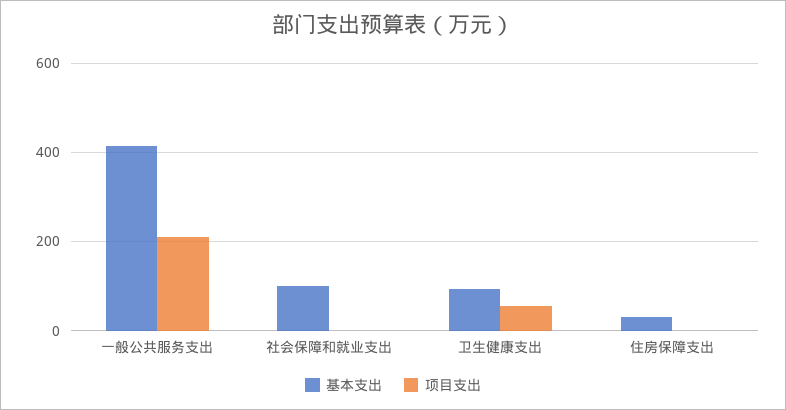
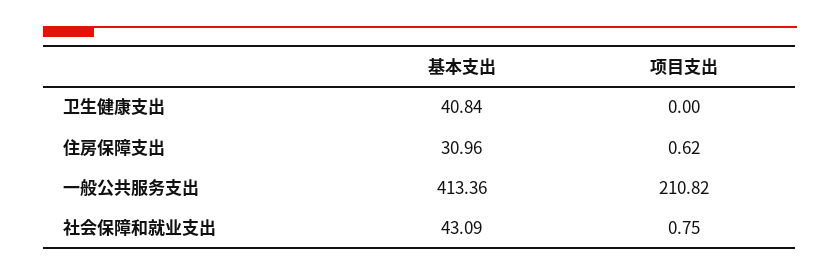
  {
    "基本支出": {
      "一般公共服务支出": 413.36,
-     "社会保障和就业支出": 100,
+     "社会保障和就业支出": 43.09,
-     "卫生健康支出": 100,
+     "卫生健康支出": 40.84,
      "住房保障支出": 30.96
    },
    "项目支出": {
      "一般公共服务支出": 210.82,
      "社会保障和就业支出": 0.75,
-     "卫生健康支出": 60,
+     "卫生健康支出": 0,
      "住房保障支出": 0.62
    }
  }

